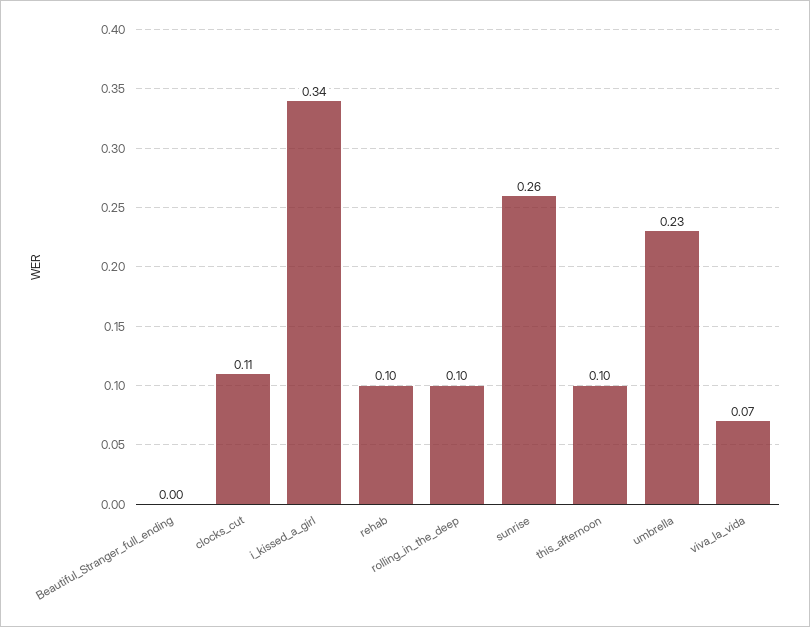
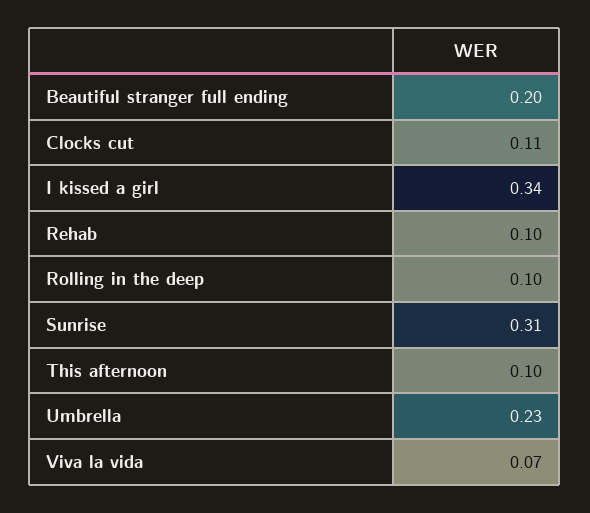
  {
-   "Beautiful_Stranger_full_ending": 0,
+   "Beautiful_Stranger_full_ending": 0.2,
    "clocks_cut": 0.11,
    "i_kissed_a_girl": 0.34,
    "rehab": 0.1,
    "rolling_in_the_deep": 0.1,
-   "sunrise": 0.26,
+   "sunrise": 0.31,
    "this_afternoon": 0.1,
    "umbrella": 0.23,
    "viva_la_vida": 0.07
  }

